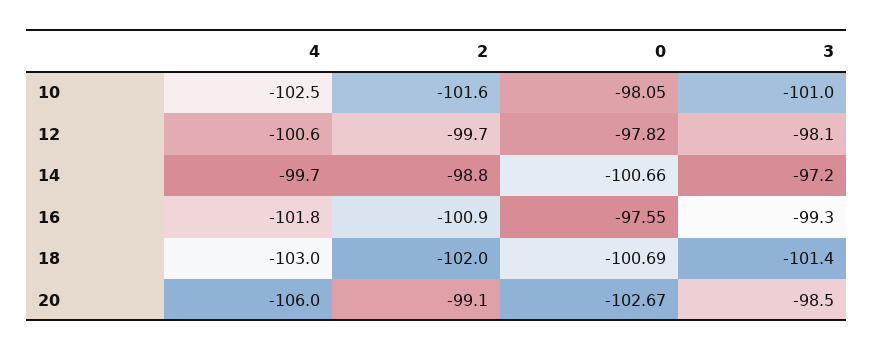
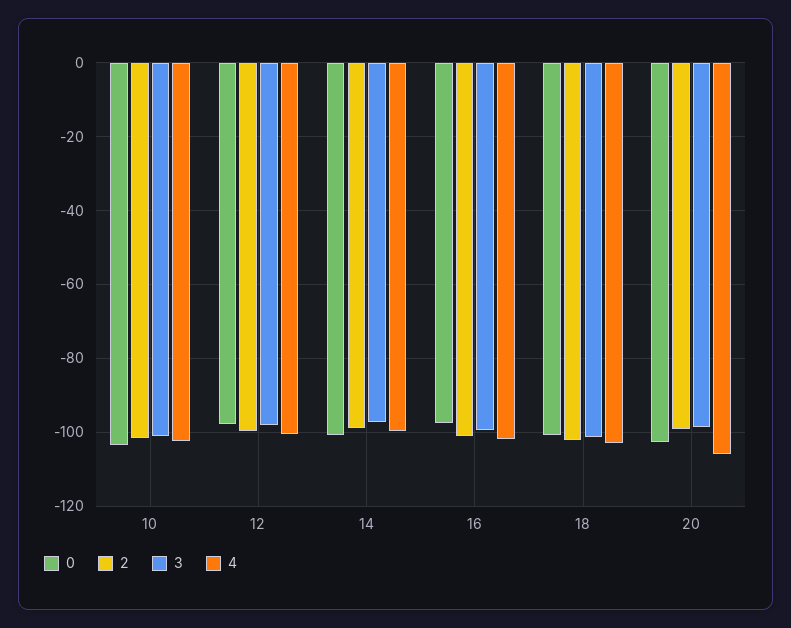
  {
    "4": {
      "10": -102.5,
      "12": -100.6,
      "14": -99.7,
      "16": -101.8,
      "18": -103,
      "20": -106
    },
    "2": {
      "10": -101.6,
      "12": -99.7,
      "14": -98.8,
      "16": -100.9,
      "18": -102,
      "20": -99.1
    },
    "0": {
-     "10": -98.05,
+     "10": -104,
      "12": -97.82,
      "14": -100.66,
      "16": -97.55,
      "18": -100.69,
      "20": -102.67
    },
    "3": {
      "10": -101,
      "12": -98.1,
      "14": -97.2,
      "16": -99.3,
      "18": -101.4,
      "20": -98.5
    }
  }

